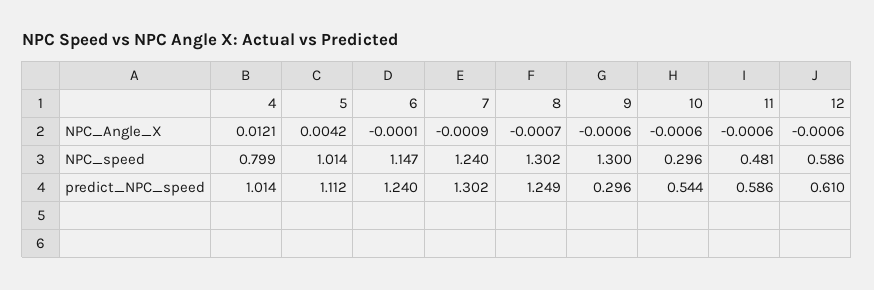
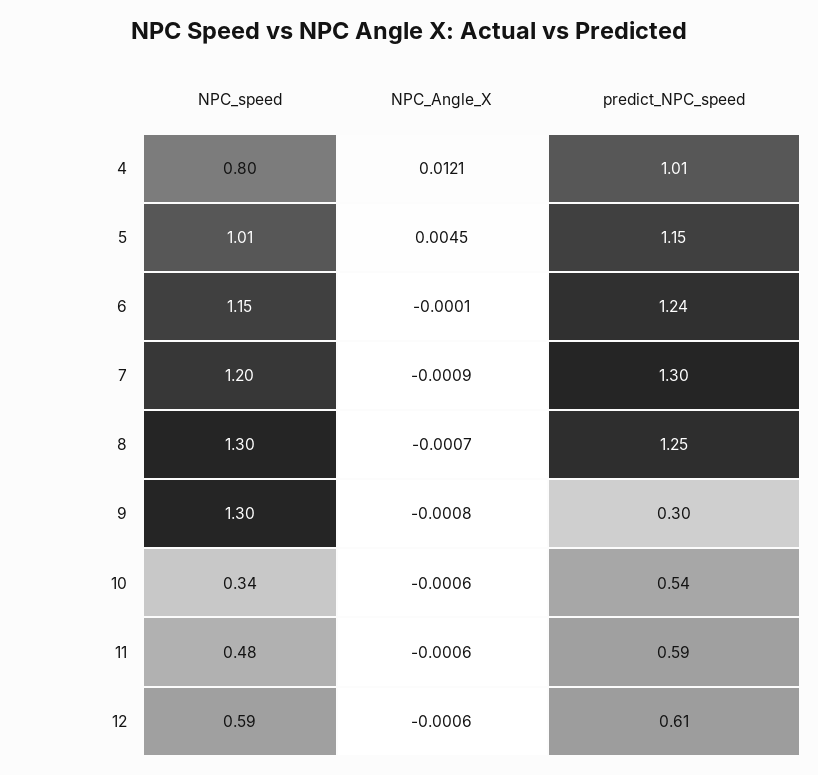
  {
    "4": {
      "NPC_Angle_X": 0.0121,
      "NPC_speed": 0.799,
      "predict_NPC_speed": 1.014
    },
    "5": {
-     "NPC_Angle_X": 0.0042,
+     "NPC_Angle_X": 0.0045,
      "NPC_speed": 1.014,
-     "predict_NPC_speed": 1.112
+     "predict_NPC_speed": 1.15
    },
    "6": {
      "NPC_Angle_X": -0.0001,
      "NPC_speed": 1.147,
      "predict_NPC_speed": 1.24
    },
    "7": {
      "NPC_Angle_X": -0.0009,
-     "NPC_speed": 1.24,
+     "NPC_speed": 1.2,
      "predict_NPC_speed": 1.302
    },
    "8": {
      "NPC_Angle_X": -0.0007,
      "NPC_speed": 1.302,
      "predict_NPC_speed": 1.249
    },
    "9": {
-     "NPC_Angle_X": -0.0006,
+     "NPC_Angle_X": -0.0008,
      "NPC_speed": 1.3,
      "predict_NPC_speed": 0.296
    },
    "10": {
      "NPC_Angle_X": -0.0006,
-     "NPC_speed": 0.296,
+     "NPC_speed": 0.34,
      "predict_NPC_speed": 0.544
    },
    "11": {
      "NPC_Angle_X": -0.0006,
      "NPC_speed": 0.481,
      "predict_NPC_speed": 0.586
    },
    "12": {
      "NPC_Angle_X": -0.0006,
      "NPC_speed": 0.586,
      "predict_NPC_speed": 0.61
    }
  }

